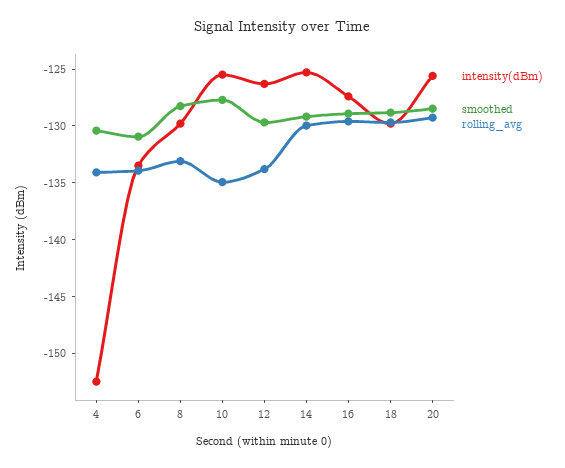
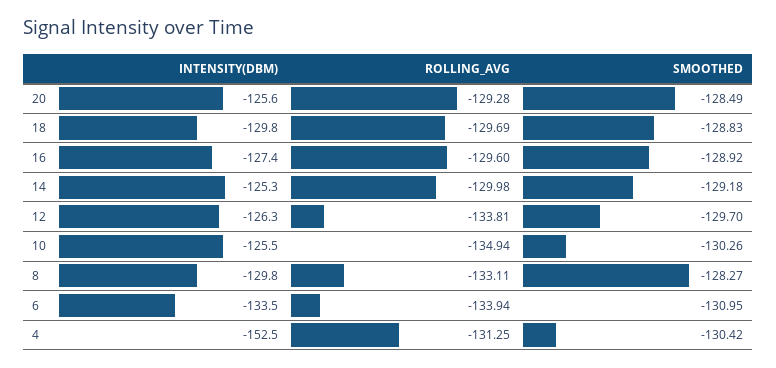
  {
    "intensity(dBm)": {
      "4": -152.5,
      "6": -133.5,
      "8": -129.8,
      "10": -125.5,
      "12": -126.3,
      "14": -125.3,
      "16": -127.4,
      "18": -129.8,
      "20": -125.6
    },
    "smoothed": {
      "4": -130.42,
      "6": -130.95,
      "8": -128.27,
-     "10": -128,
+     "10": -130.26,
      "12": -129.7,
      "14": -129.18,
      "16": -128.92,
      "18": -128.83,
      "20": -128.49
    },
    "rolling_avg": {
-     "4": -134,
+     "4": -131.25,
      "6": -133.94,
      "8": -133.11,
      "10": -134.94,
      "12": -133.81,
      "14": -129.98,
      "16": -129.6,
      "18": -129.69,
      "20": -129.28
    }
  }

